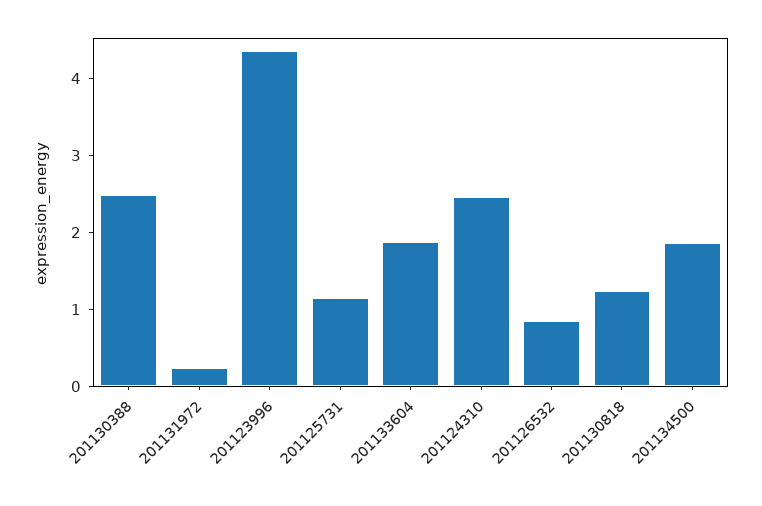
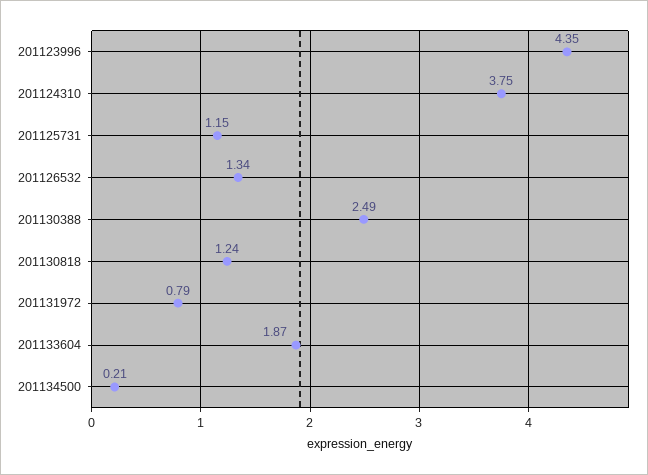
  {
    "201130388": 2.49,
-   "201131972": 0.2,
+   "201131972": 0.79,
    "201123996": 4.35,
    "201125731": 1.15,
    "201133604": 1.87,
-   "201124310": 2.4,
+   "201124310": 3.75,
-   "201126532": 0.8,
+   "201126532": 1.34,
    "201130818": 1.24,
-   "201134500": 1.8
+   "201134500": 0.21
  }

